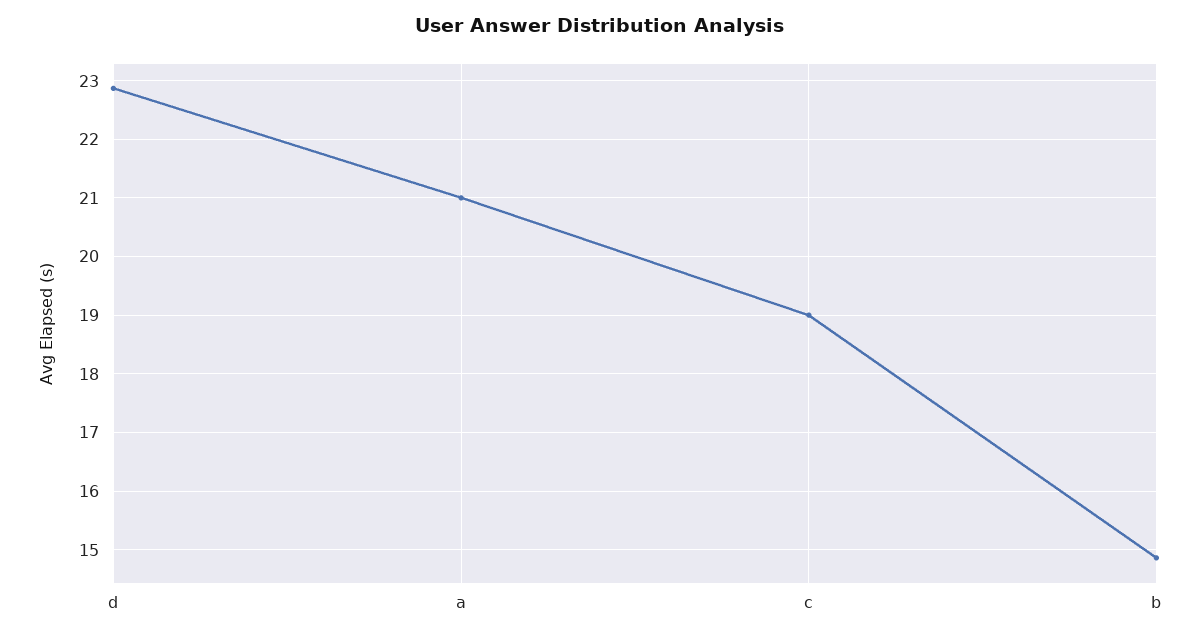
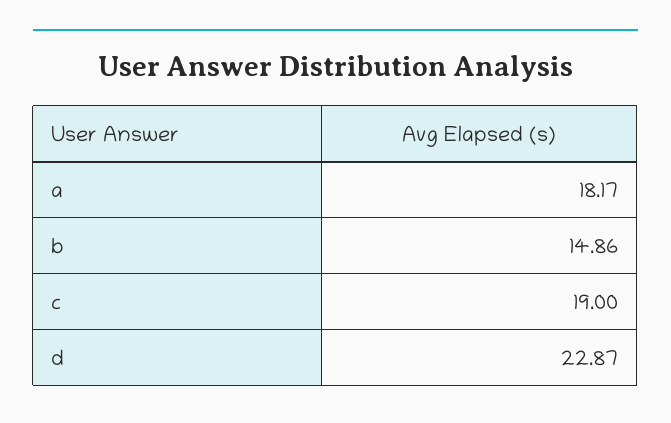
  {
    "d": 22.87,
-   "a": 21,
+   "a": 18.17,
    "c": 19,
    "b": 14.86
  }

